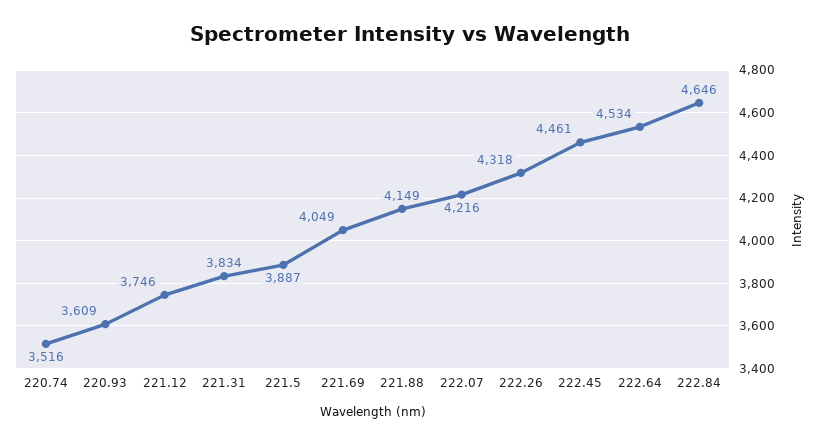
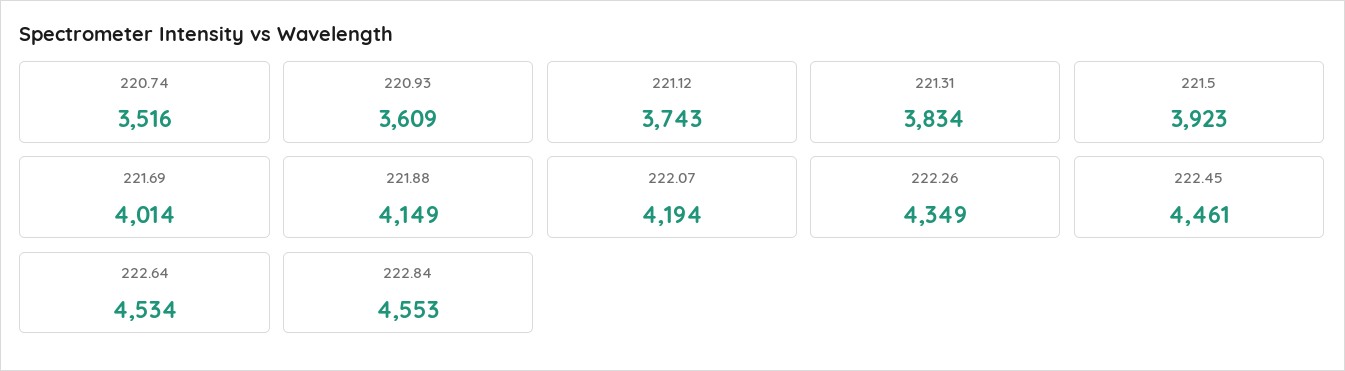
  {
    "220.74": 3516,
    "220.93": 3609,
-   "221.12": 3746,
+   "221.12": 3743,
    "221.31": 3834,
-   "221.5": 3887,
+   "221.5": 3923,
-   "221.69": 4049,
+   "221.69": 4014,
    "221.88": 4149,
-   "222.07": 4216,
+   "222.07": 4194,
-   "222.26": 4318,
+   "222.26": 4349,
    "222.45": 4461,
    "222.64": 4534,
-   "222.84": 4646
+   "222.84": 4553
  }

